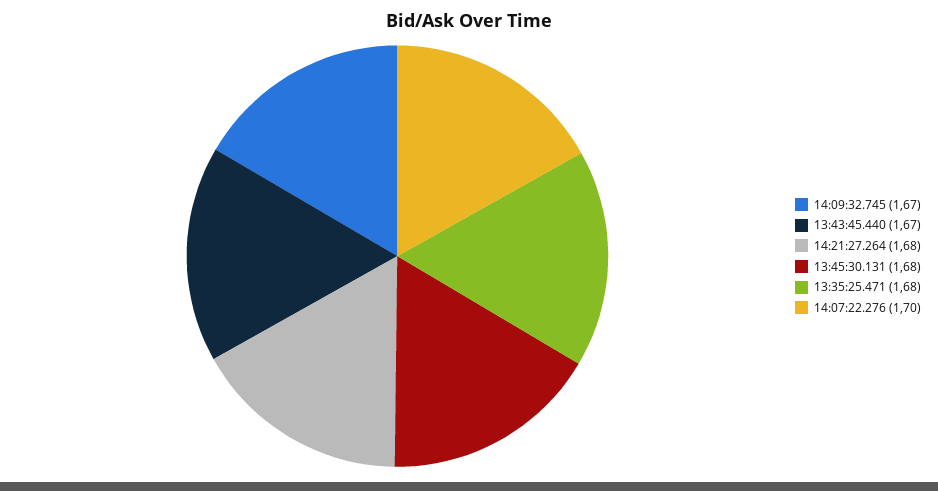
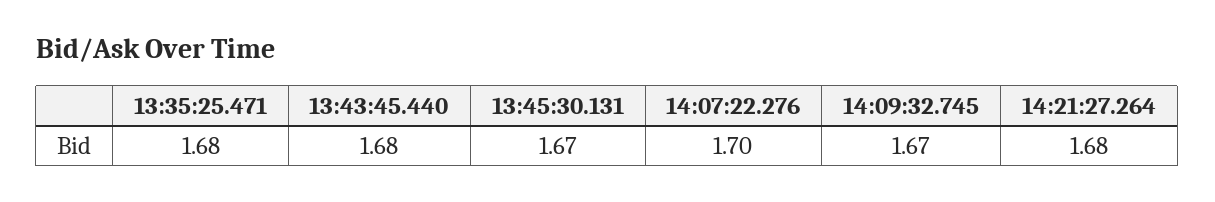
  {
    "14:09:32.745": 1.67,
-   "13:43:45.440": 1.67,
+   "13:43:45.440": 1.68,
    "14:21:27.264": 1.68,
-   "13:45:30.131": 1.68,
+   "13:45:30.131": 1.67,
    "13:35:25.471": 1.68,
    "14:07:22.276": 1.7
  }

